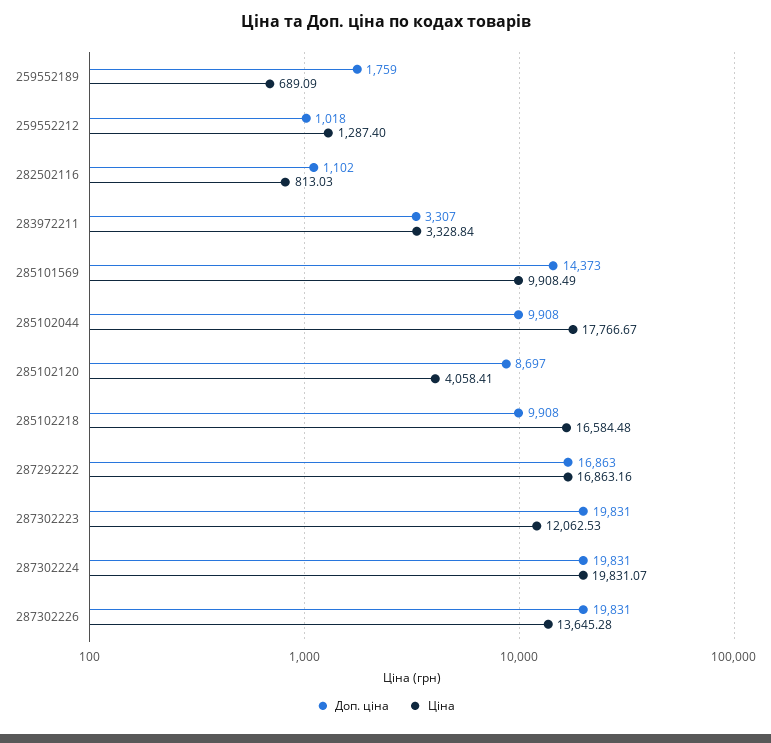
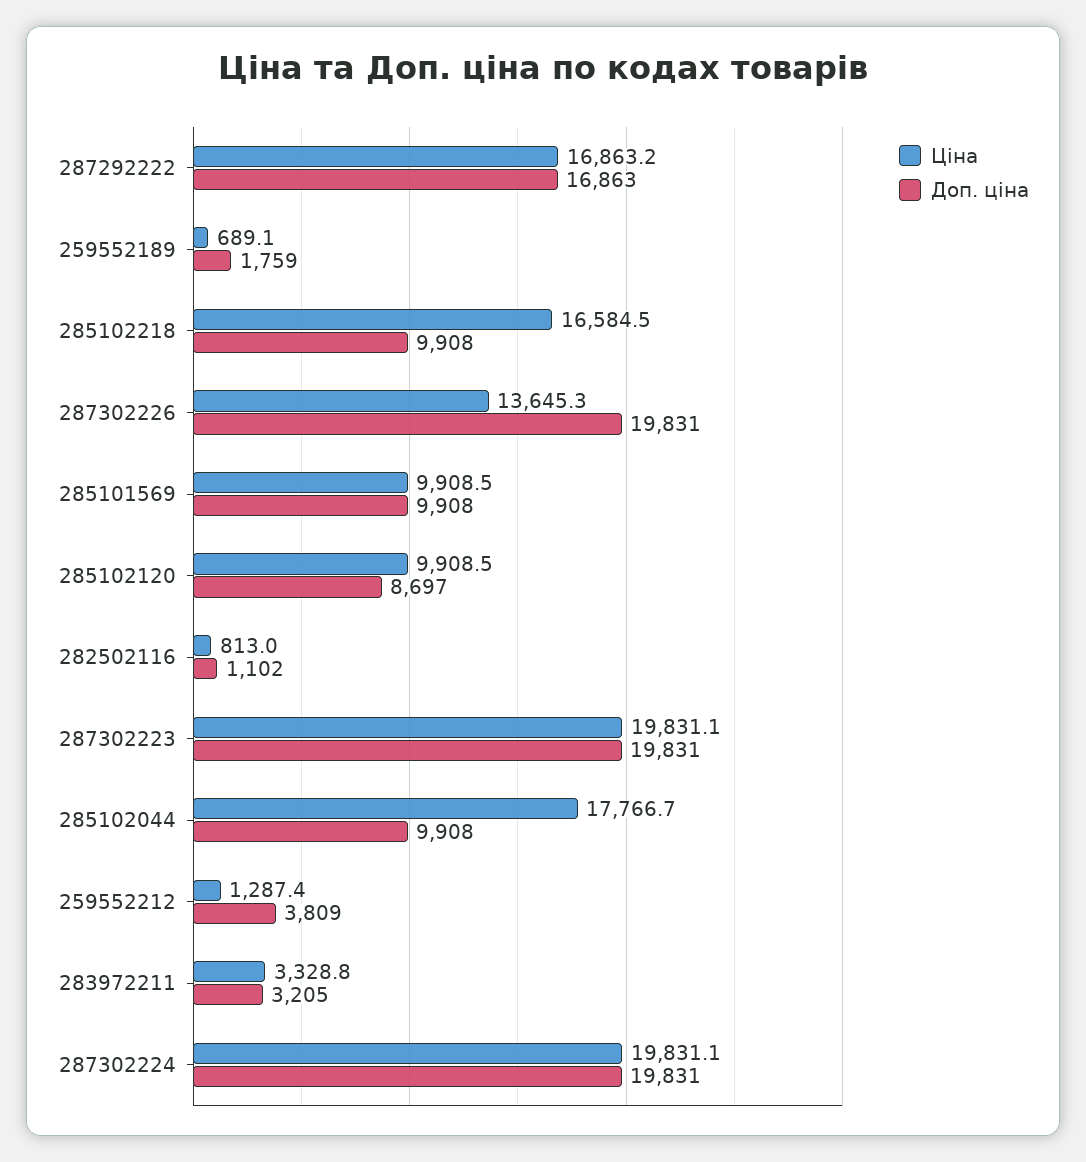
  {
    "Доп. ціна": {
      "259552189": 1759,
-     "259552212": 1018,
+     "259552212": 3809,
      "282502116": 1102,
-     "283972211": 3307,
+     "283972211": 3205,
-     "285101569": 14373,
+     "285101569": 9908,
      "285102044": 9908,
      "285102120": 8697,
      "285102218": 9908,
      "287292222": 16863,
      "287302223": 19831,
      "287302224": 19831,
      "287302226": 19831
    },
    "Ціна": {
      "259552189": 689.09,
      "259552212": 1287.4,
      "282502116": 813.03,
      "283972211": 3328.84,
      "285101569": 9908.49,
      "285102044": 17766.67,
-     "285102120": 4058.41,
+     "285102120": 9908.5,
      "285102218": 16584.48,
      "287292222": 16863.16,
-     "287302223": 12062.53,
+     "287302223": 19831.1,
      "287302224": 19831.07,
      "287302226": 13645.28
    }
  }

